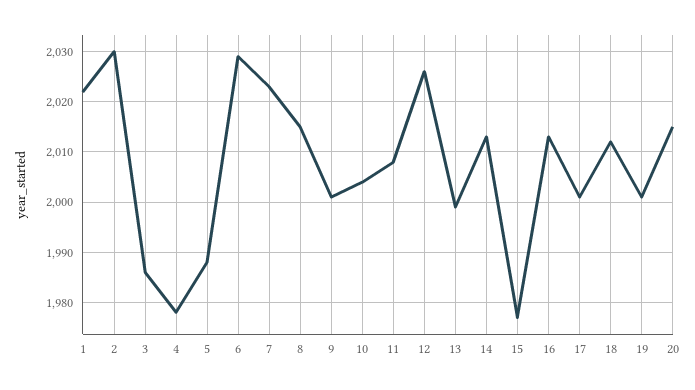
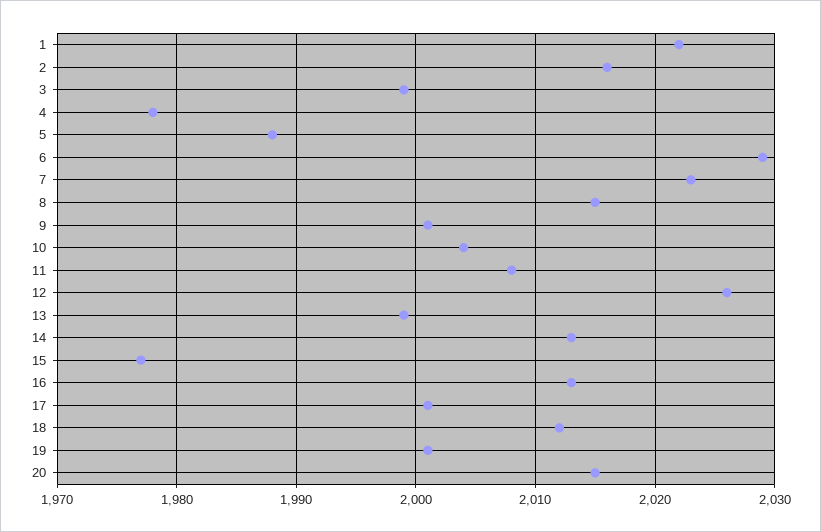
  {
    "1": 2022,
-   "2": 2030,
+   "2": 2016,
-   "3": 1985,
+   "3": 1999,
    "4": 1978,
    "5": 1988,
    "6": 2029,
    "7": 2023,
    "8": 2015,
    "9": 2001,
    "10": 2004,
    "11": 2008,
    "12": 2026,
    "13": 1999,
    "14": 2013,
    "15": 1977,
    "16": 2013,
    "17": 2001,
    "18": 2012,
    "19": 2001,
    "20": 2015
  }

